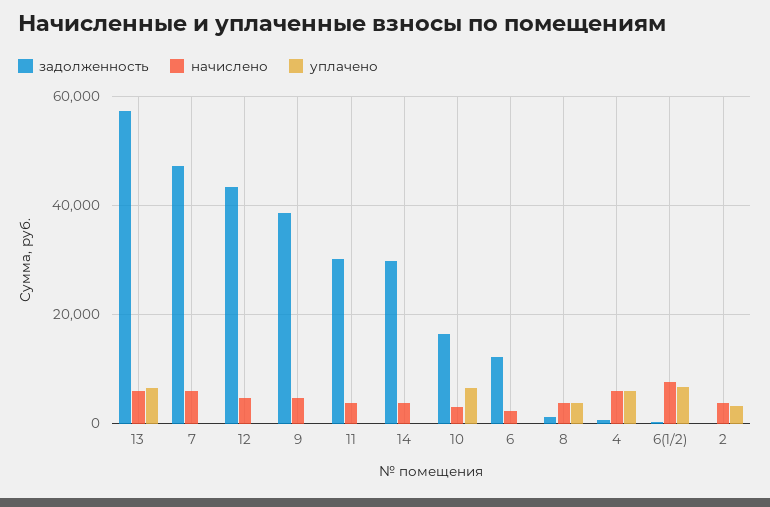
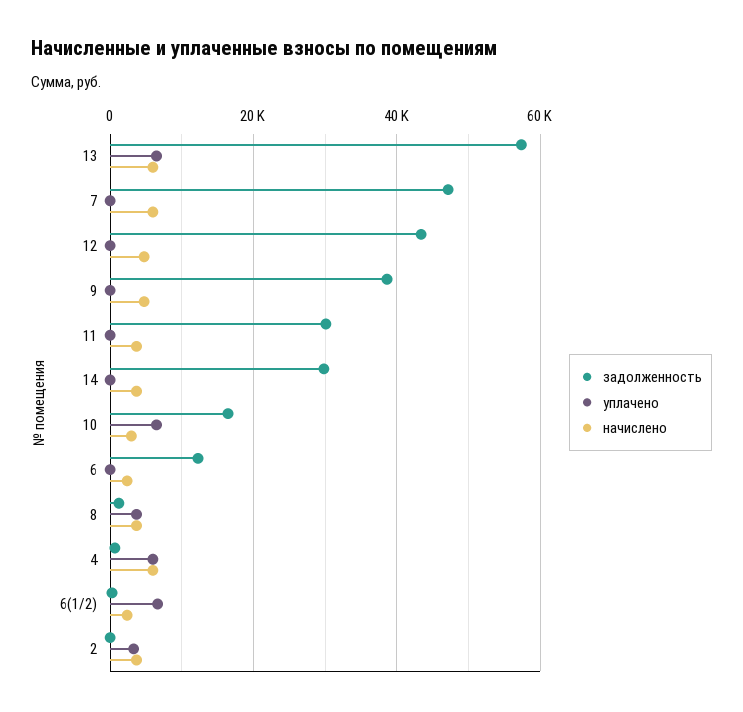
  {
    "задолженность": {
      "13": 58000,
      "7": 48000,
      "12": 44000,
      "9": 38000,
      "11": 30000,
      "14": 30000,
      "10": 16000,
      "6": 12000,
      "8": 2000,
      "4": 0,
      "6(1/2)": 0,
      "2": 0
    },
    "начислено": {
      "13": 6000,
      "7": 6000,
      "12": 4000,
      "9": 4000,
      "11": 4000,
      "14": 4000,
      "10": 2000,
      "6": 2000,
      "8": 4000,
      "4": 6000,
-     "6(1/2)": 8000,
+     "6(1/2)": 2000,
      "2": 4000
    },
    "уплачено": {
      "13": 6000,
      "7": 0,
      "12": 0,
      "9": 0,
      "11": 0,
      "14": 0,
      "10": 6000,
      "6": 0,
      "8": 4000,
      "4": 6000,
      "6(1/2)": 6000,
      "2": 4000
    }
  }

